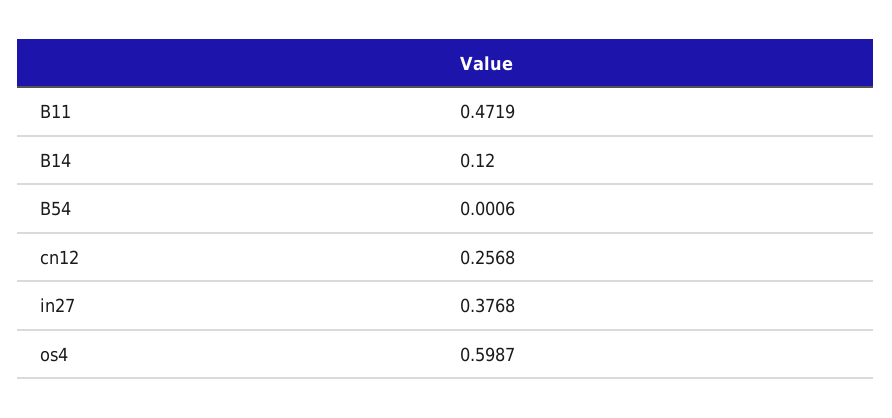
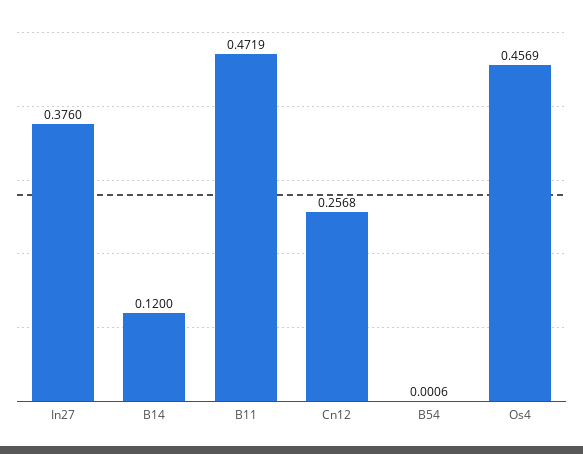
  {
    "B11": 0.4719,
    "B14": 0.12,
    "B54": 0.0006,
    "cn12": 0.2568,
-   "in27": 0.3768,
+   "in27": 0.376,
-   "os4": 0.5987
+   "os4": 0.4569
  }

